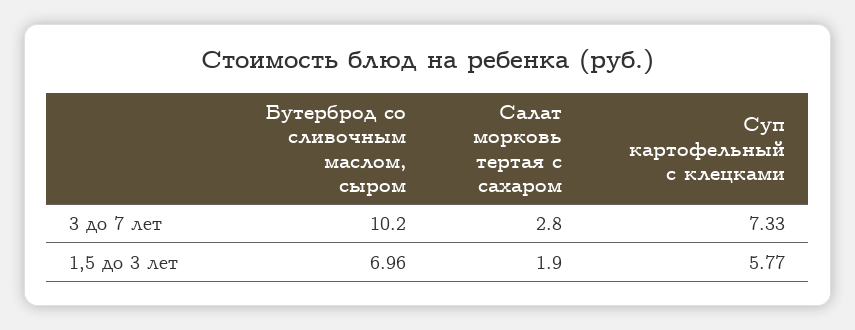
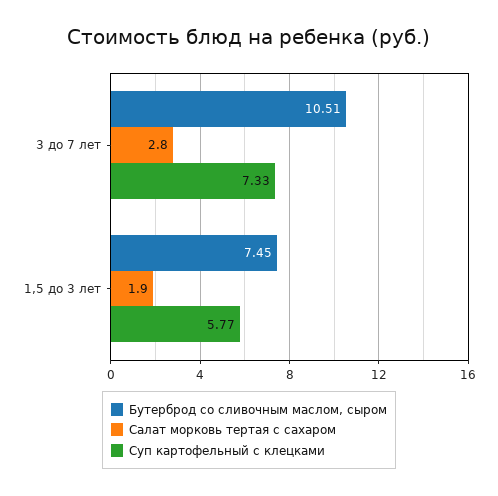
  {
    "Бутерброд со сливочным маслом, сыром": {
-     "3 до 7 лет": 10.2,
+     "3 до 7 лет": 10.51,
-     "1,5 до 3 лет": 6.96
+     "1,5 до 3 лет": 7.45
    },
    "Салат морковь тертая с сахаром": {
      "3 до 7 лет": 2.8,
      "1,5 до 3 лет": 1.9
    },
    "Суп картофельный с клецками": {
      "3 до 7 лет": 7.33,
      "1,5 до 3 лет": 5.77
    }
  }

